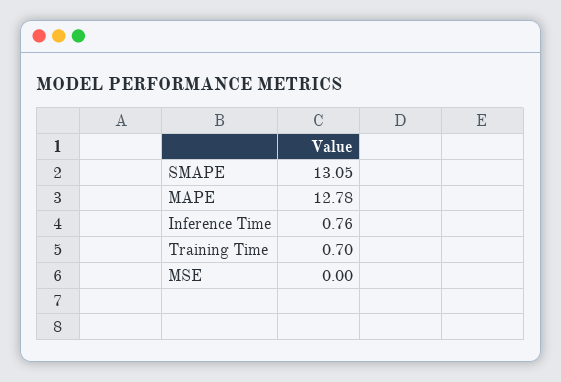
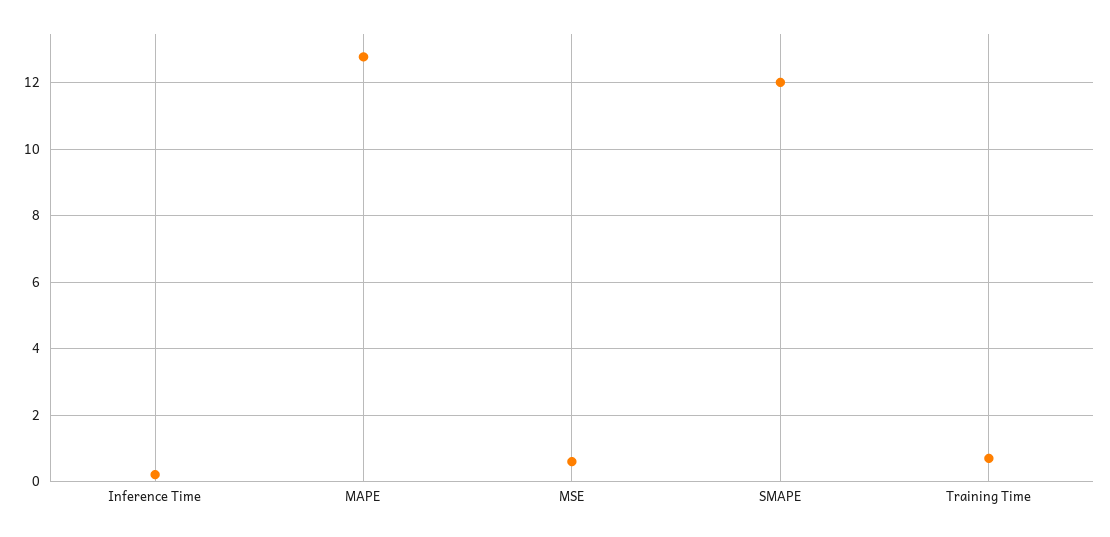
  {
-   "SMAPE": 13.05,
+   "SMAPE": 12,
    "MAPE": 12.78,
-   "Inference Time": 0.76,
+   "Inference Time": 0.2,
    "Training Time": 0.7,
-   "MSE": 0
+   "MSE": 0.6
  }

